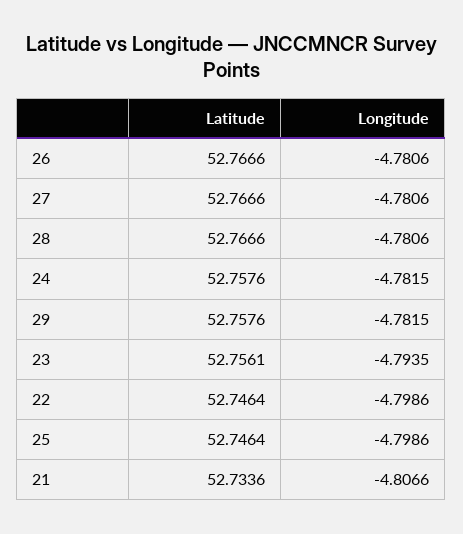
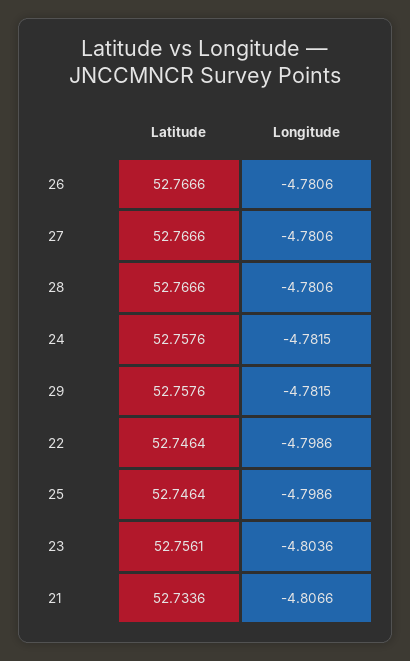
  {
    "Latitude": {
      "26": 52.7666,
      "27": 52.7666,
      "28": 52.7666,
      "24": 52.7576,
      "29": 52.7576,
      "23": 52.7561,
      "22": 52.7464,
      "25": 52.7464,
      "21": 52.7336
    },
    "Longitude": {
      "26": -4.7806,
      "27": -4.7806,
      "28": -4.7806,
      "24": -4.7815,
      "29": -4.7815,
-     "23": -4.7935,
+     "23": -4.8036,
      "22": -4.7986,
      "25": -4.7986,
      "21": -4.8066
    }
  }

